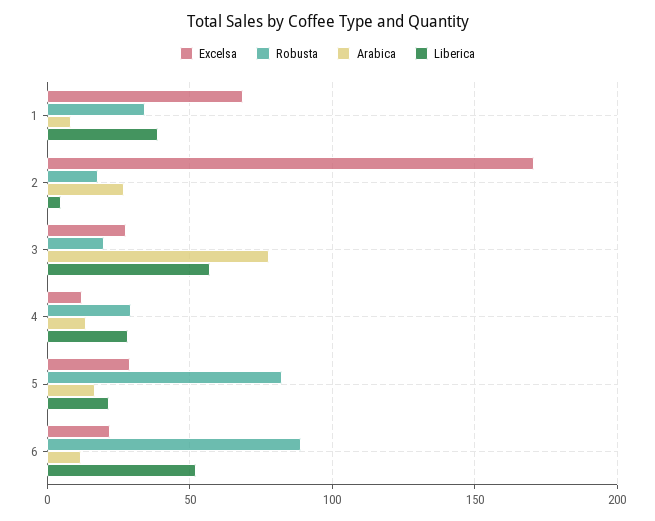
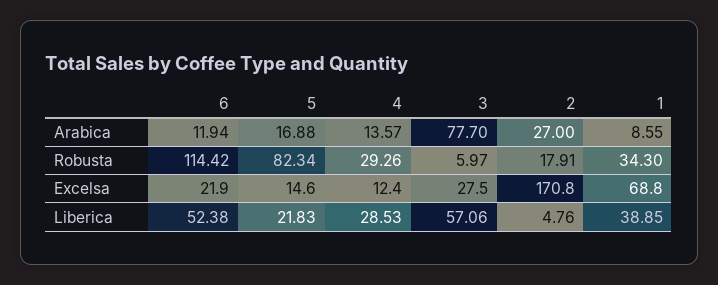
  {
    "Excelsa": {
      "1": 68.8,
      "2": 170.8,
      "3": 27.5,
      "4": 12.4,
-     "5": 30,
+     "5": 14.6,
      "6": 21.9
    },
    "Robusta": {
      "1": 34.3,
      "2": 17.91,
-     "3": 20,
+     "3": 5.97,
      "4": 29.26,
      "5": 82.34,
-     "6": 90
+     "6": 114.42
    },
    "Arabica": {
      "1": 8.55,
      "2": 27,
      "3": 77.7,
      "4": 13.57,
      "5": 16.88,
      "6": 11.94
    },
    "Liberica": {
      "1": 38.85,
      "2": 4.76,
      "3": 57.06,
      "4": 28.53,
      "5": 21.83,
      "6": 52.38
    }
  }

